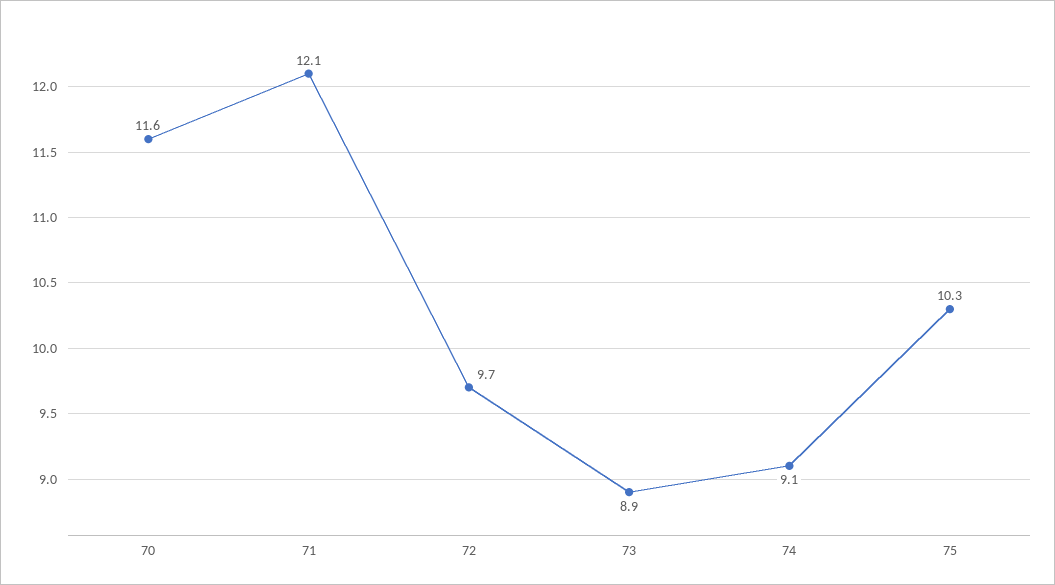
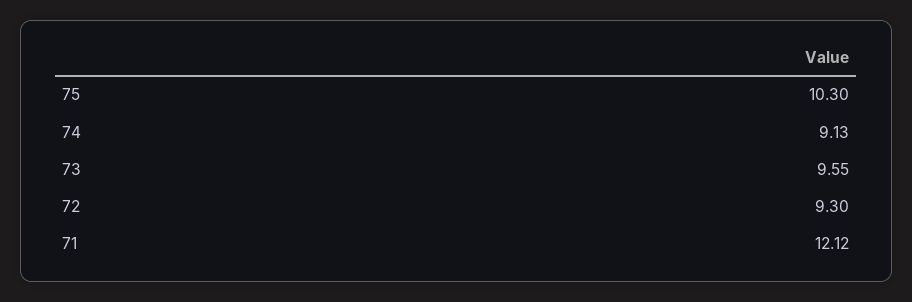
  {
-   "70": 11.6,
    "71": 12.12,
-   "72": 9.7,
+   "72": 9.3,
-   "73": 8.9,
+   "73": 9.55,
    "74": 9.13,
    "75": 10.3
  }

